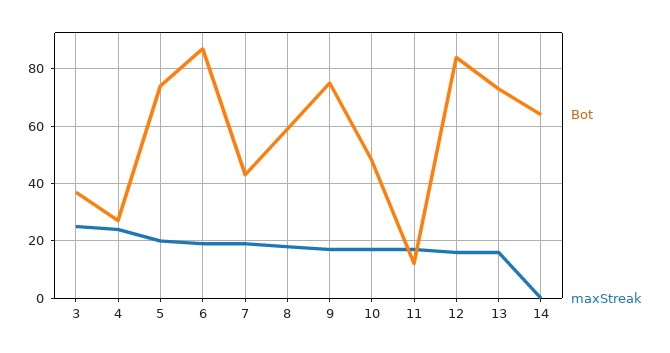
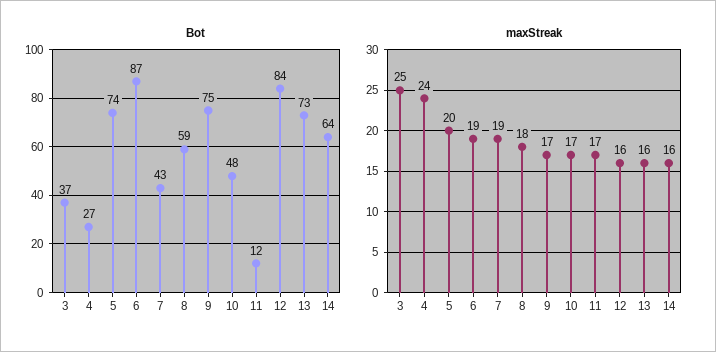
  {
    "Bot": {
      "3": 37,
      "4": 27,
      "5": 74,
      "6": 87,
      "7": 43,
      "8": 59,
      "9": 75,
      "10": 48,
      "11": 12,
      "12": 84,
      "13": 73,
      "14": 64
    },
    "maxStreak": {
      "3": 25,
      "4": 24,
      "5": 20,
      "6": 19,
      "7": 19,
      "8": 18,
      "9": 17,
      "10": 17,
      "11": 17,
      "12": 16,
      "13": 16,
-     "14": 0
+     "14": 16
    }
  }

